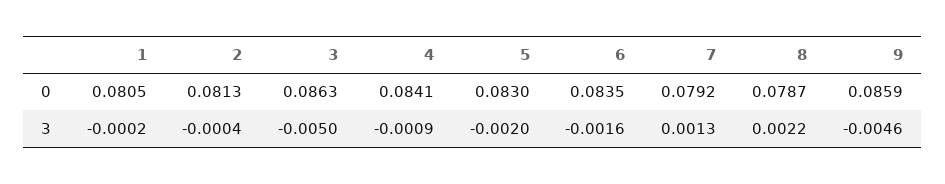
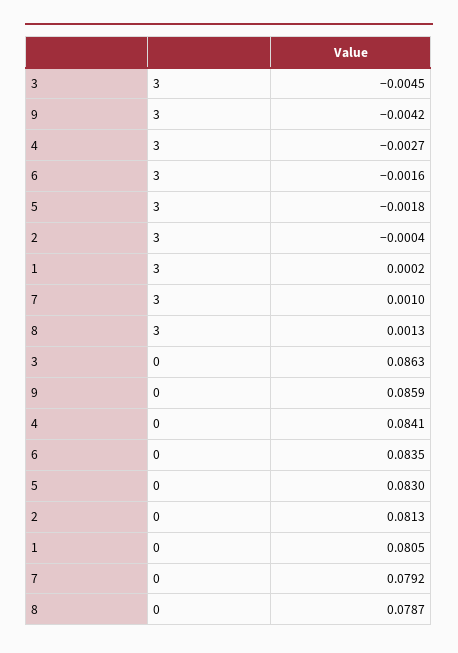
  {
    "1": {
      "0": 0.0805,
-     "3": -0.0002
+     "3": 0.0002
    },
    "2": {
      "0": 0.0813,
      "3": -0.0004
    },
    "3": {
      "0": 0.0863,
-     "3": -0.005
+     "3": -0.0045
    },
    "4": {
      "0": 0.0841,
-     "3": -0.0009
+     "3": -0.0027
    },
    "5": {
      "0": 0.083,
-     "3": -0.002
+     "3": -0.0018
    },
    "6": {
      "0": 0.0835,
      "3": -0.0016
    },
    "7": {
      "0": 0.0792,
-     "3": 0.0013
+     "3": 0.001
    },
    "8": {
      "0": 0.0787,
-     "3": 0.0022
+     "3": 0.0013
    },
    "9": {
      "0": 0.0859,
-     "3": -0.0046
+     "3": -0.0042
    }
  }

